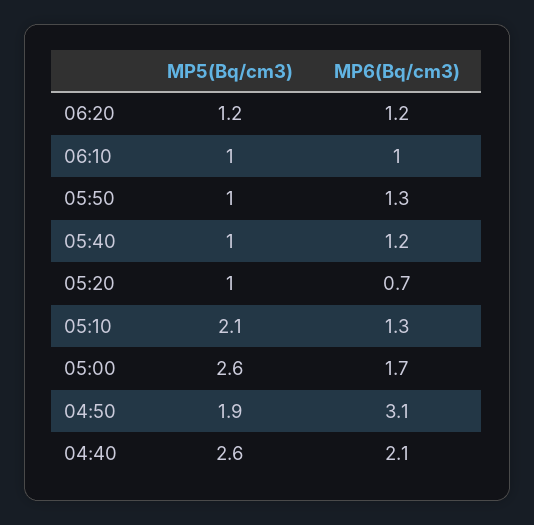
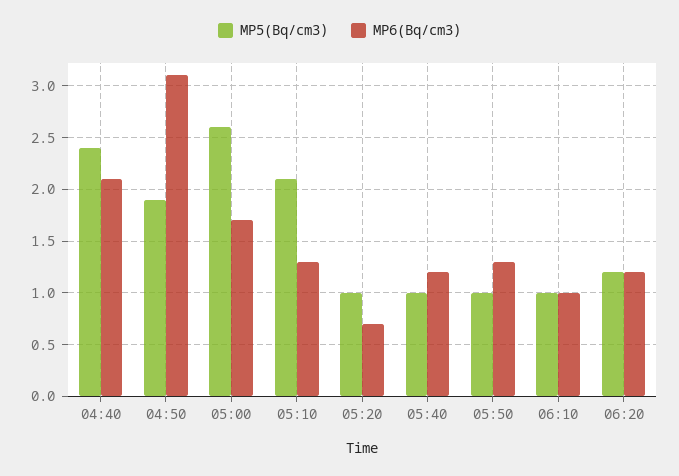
  {
    "MP5(Bq/cm3)": {
      "06:20": 1.2,
      "06:10": 1,
      "05:50": 1,
      "05:40": 1,
      "05:20": 1,
      "05:10": 2.1,
      "05:00": 2.6,
      "04:50": 1.9,
-     "04:40": 2.6
+     "04:40": 2.4
    },
    "MP6(Bq/cm3)": {
      "06:20": 1.2,
      "06:10": 1,
      "05:50": 1.3,
      "05:40": 1.2,
      "05:20": 0.7,
      "05:10": 1.3,
      "05:00": 1.7,
      "04:50": 3.1,
      "04:40": 2.1
    }
  }

